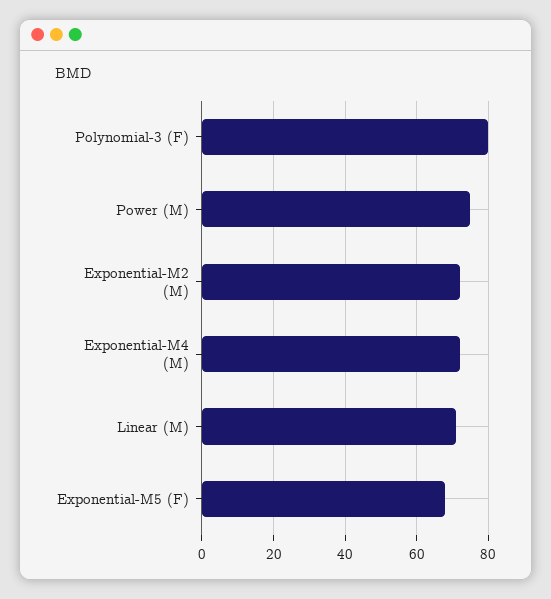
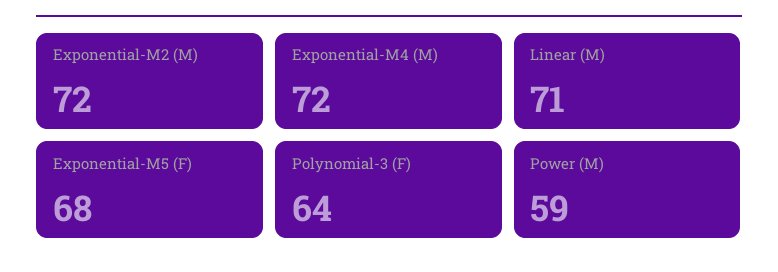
  {
-   "Polynomial-3 (F)": 80,
+   "Polynomial-3 (F)": 64,
-   "Power (M)": 75,
+   "Power (M)": 59,
    "Exponential-M2 (M)": 72,
    "Exponential-M4 (M)": 72,
    "Linear (M)": 71,
    "Exponential-M5 (F)": 68
  }

